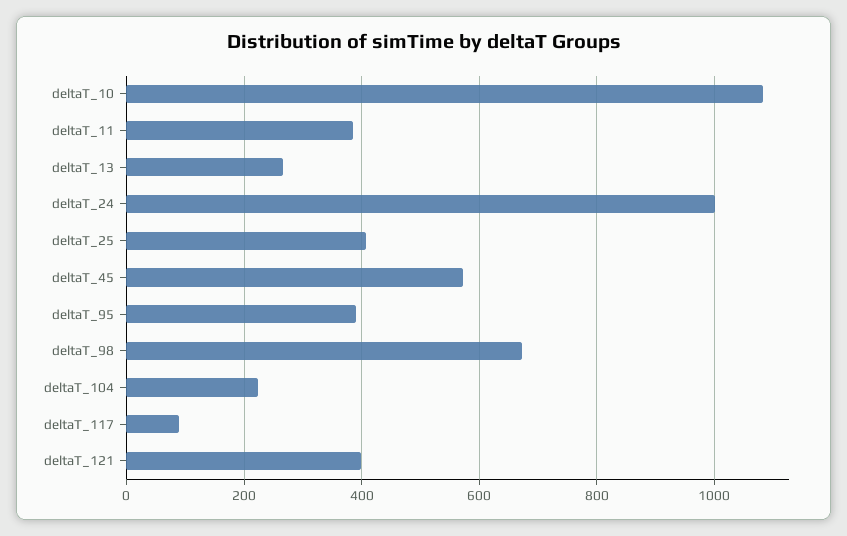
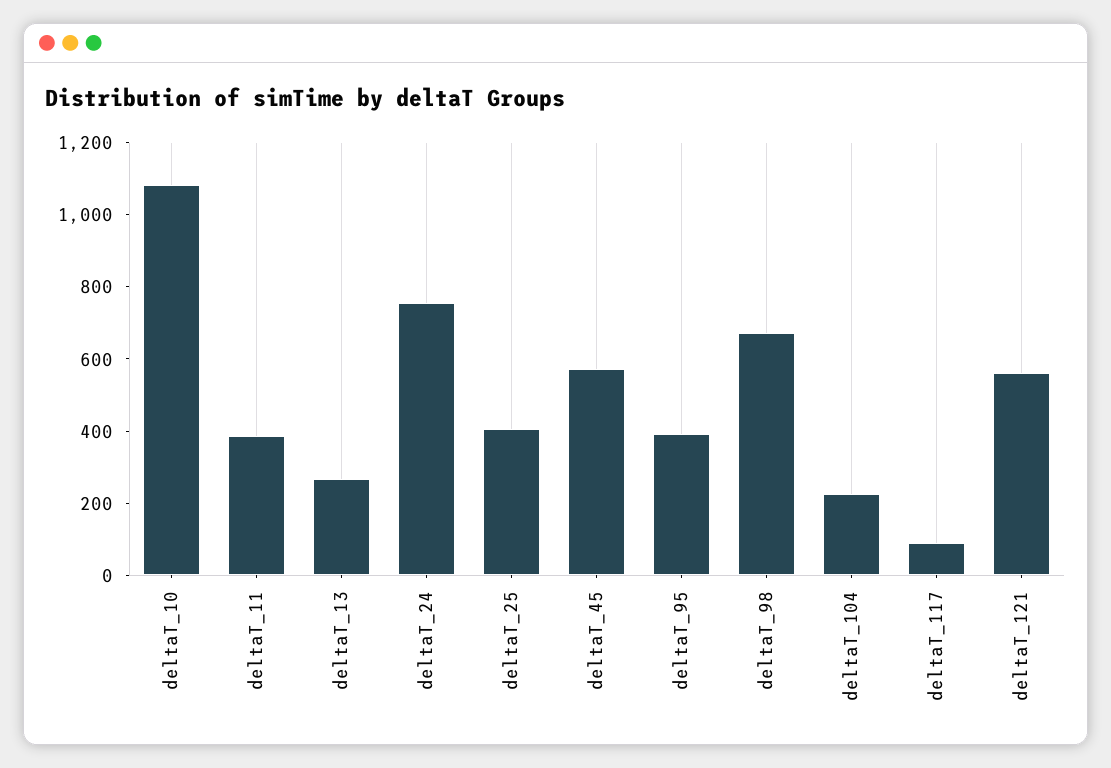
  {
    "deltaT_10": 1080,
    "deltaT_11": 380,
    "deltaT_13": 260,
-   "deltaT_24": 1000,
+   "deltaT_24": 750,
    "deltaT_25": 400,
    "deltaT_45": 580,
    "deltaT_95": 400,
    "deltaT_98": 680,
    "deltaT_104": 220,
    "deltaT_117": 80,
-   "deltaT_121": 400
+   "deltaT_121": 550
  }

